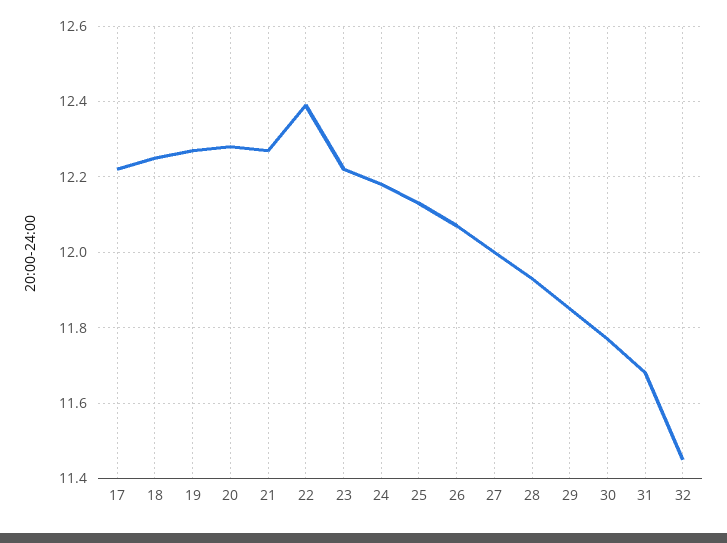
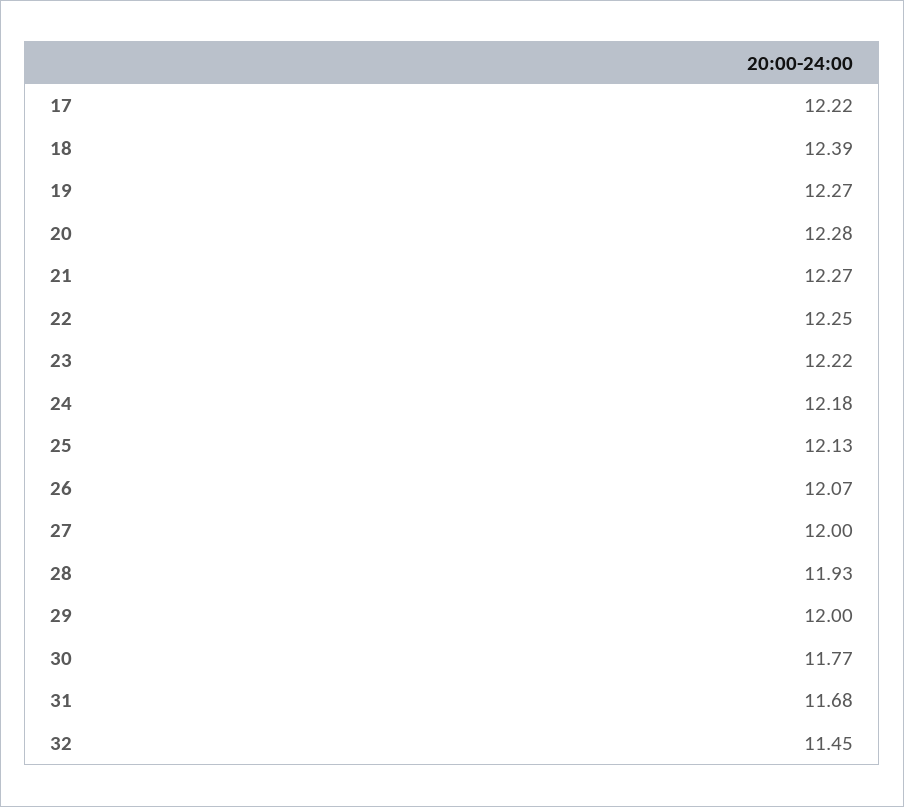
  {
    "17": 12.22,
-   "18": 12.25,
+   "18": 12.39,
    "19": 12.27,
    "20": 12.28,
    "21": 12.27,
-   "22": 12.4,
+   "22": 12.25,
    "23": 12.22,
    "24": 12.18,
    "25": 12.13,
    "26": 12.07,
    "27": 12,
    "28": 11.93,
-   "29": 11.85,
+   "29": 12,
    "30": 11.77,
    "31": 11.68,
    "32": 11.45
  }

